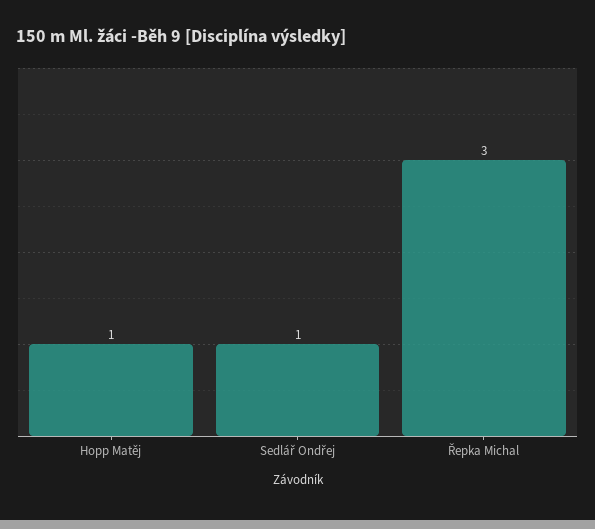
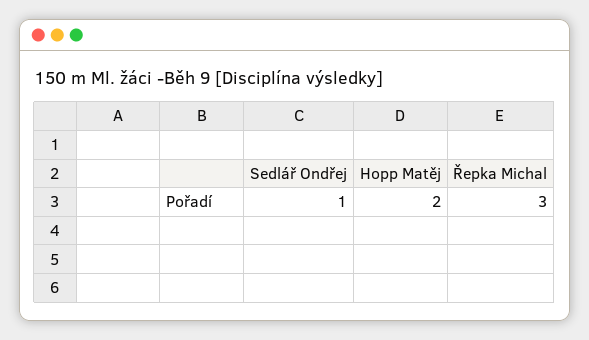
  {
-   "Hopp Matěj": 1,
+   "Hopp Matěj": 2,
    "Sedlář Ondřej": 1,
    "Řepka Michal": 3
  }

